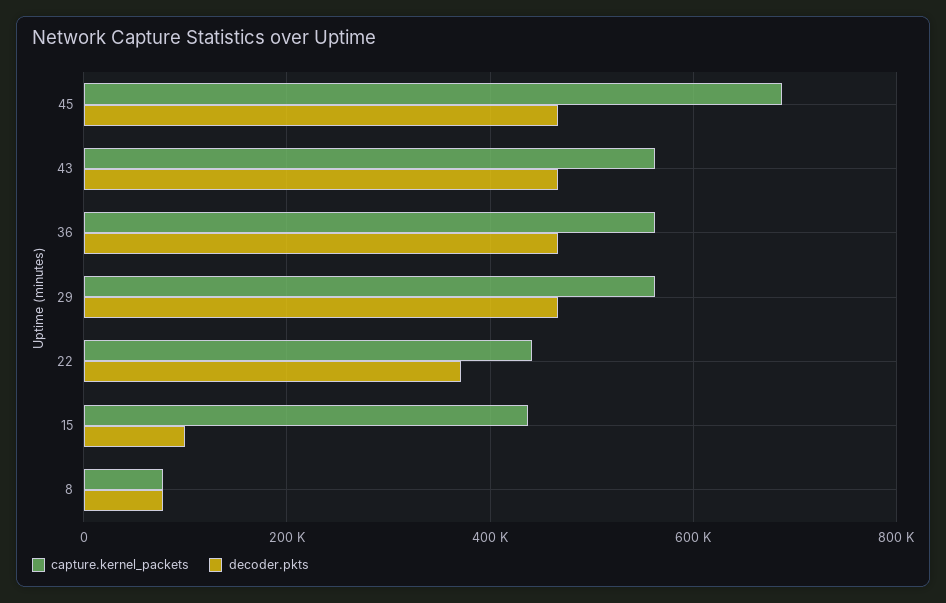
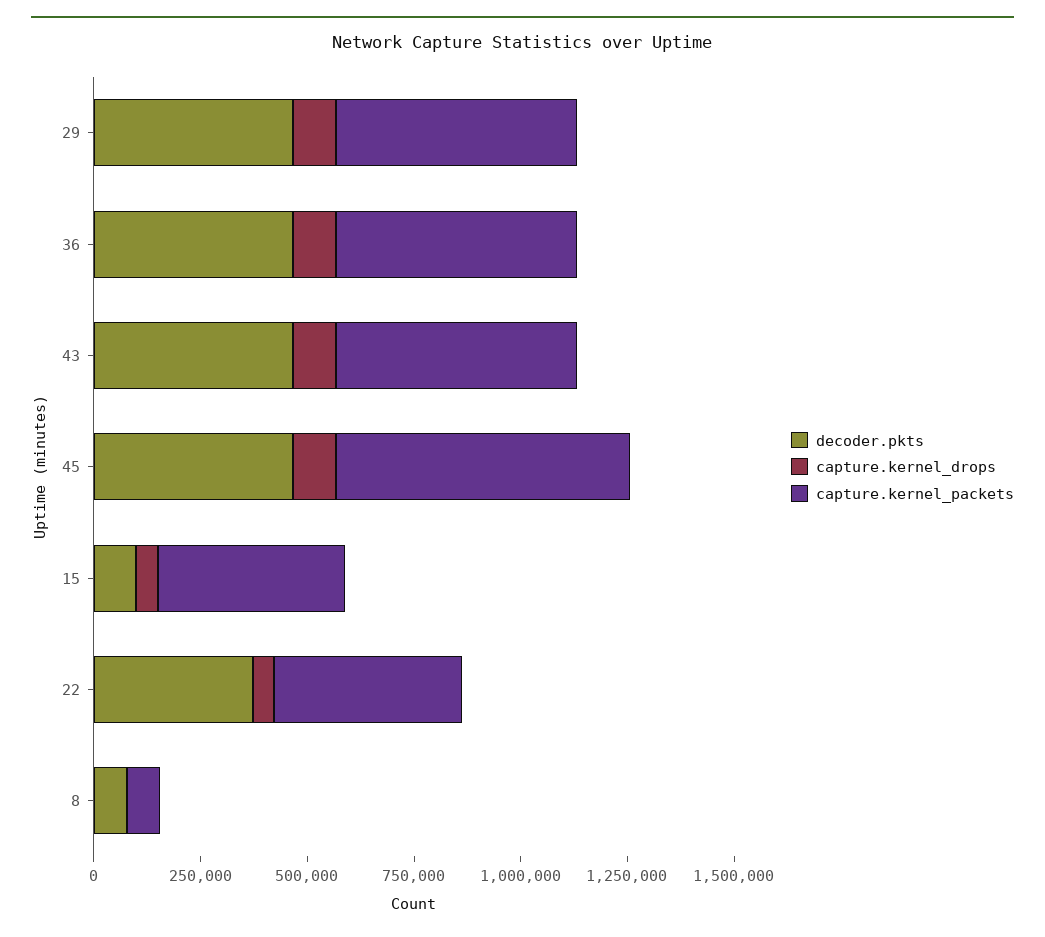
  {
    "capture.kernel_packets": {
      "45": 680000,
      "43": 560000,
      "36": 560000,
      "29": 560000,
      "22": 440000,
      "15": 440000,
      "8": 80000
    },
    "decoder.pkts": {
      "45": 460000,
      "43": 460000,
      "36": 460000,
      "29": 460000,
      "22": 380000,
      "15": 100000,
      "8": 80000
-   }
+   },
+   "capture.kernel_drops": {
+     "29": 100000,
+     "36": 100000,
+     "43": 100000,
+     "45": 100000,
+     "15": 50000,
+     "22": 50000,
+     "8": 0
+   }
  }

